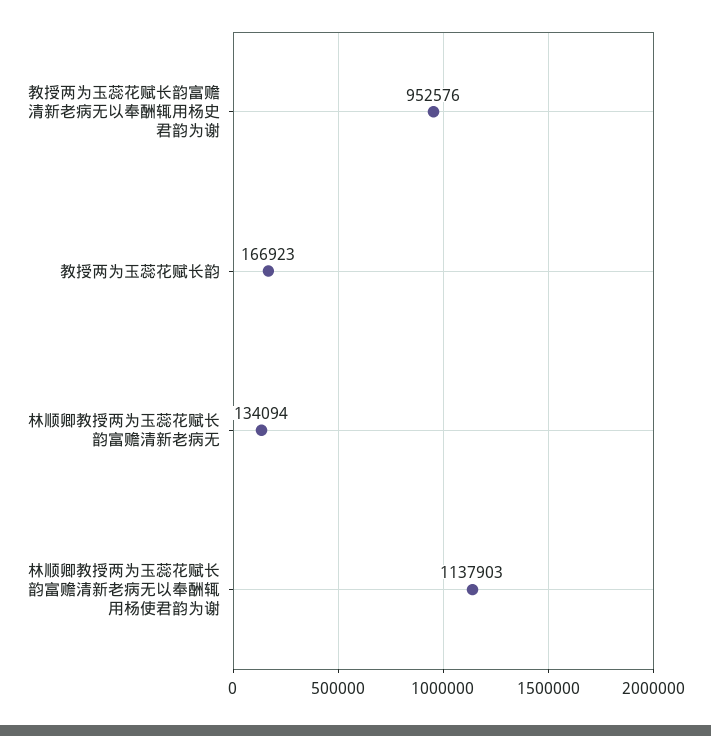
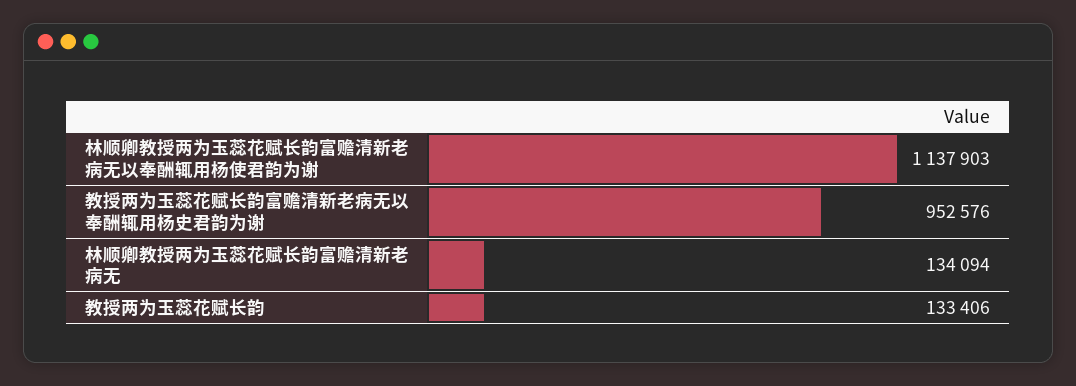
  {
    "教授两为玉蕊花赋长韵富赡清新老病无以奉酬辄用杨史君韵为谢": 952576,
-   "教授两为玉蕊花赋长韵": 166923,
+   "教授两为玉蕊花赋长韵": 133406,
    "林顺卿教授两为玉蕊花赋长韵富赡清新老病无": 134094,
    "林顺卿教授两为玉蕊花赋长韵富赡清新老病无以奉酬辄用杨使君韵为谢": 1137903
  }

